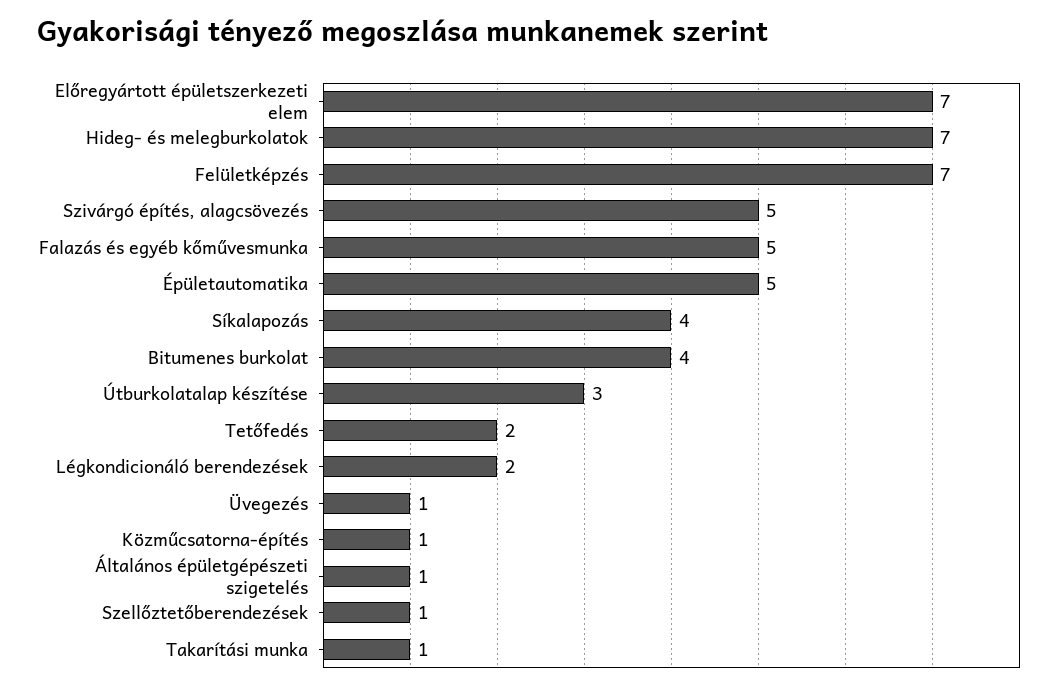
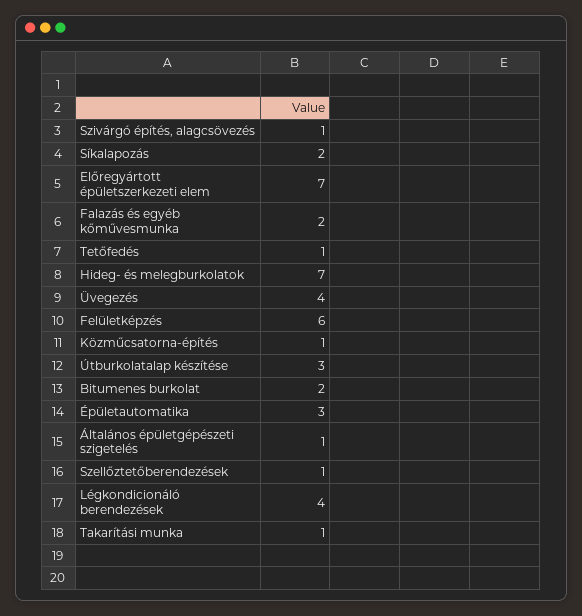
  {
    "Előregyártott épületszerkezeti elem": 7,
    "Hideg- és melegburkolatok": 7,
-   "Felületképzés": 7,
+   "Felületképzés": 6,
-   "Szivárgó építés, alagcsövezés": 5,
+   "Szivárgó építés, alagcsövezés": 1,
-   "Falazás és egyéb kőművesmunka": 5,
+   "Falazás és egyéb kőművesmunka": 2,
-   "Épületautomatika": 5,
+   "Épületautomatika": 3,
-   "Síkalapozás": 4,
+   "Síkalapozás": 2,
-   "Bitumenes burkolat": 4,
+   "Bitumenes burkolat": 2,
    "Útburkolatalap készítése": 3,
-   "Tetőfedés": 2,
+   "Tetőfedés": 1,
-   "Légkondicionáló berendezések": 2,
+   "Légkondicionáló berendezések": 4,
-   "Üvegezés": 1,
+   "Üvegezés": 4,
    "Közműcsatorna-építés": 1,
    "Általános épületgépészeti szigetelés": 1,
    "Szellőztetőberendezések": 1,
    "Takarítási munka": 1
  }

